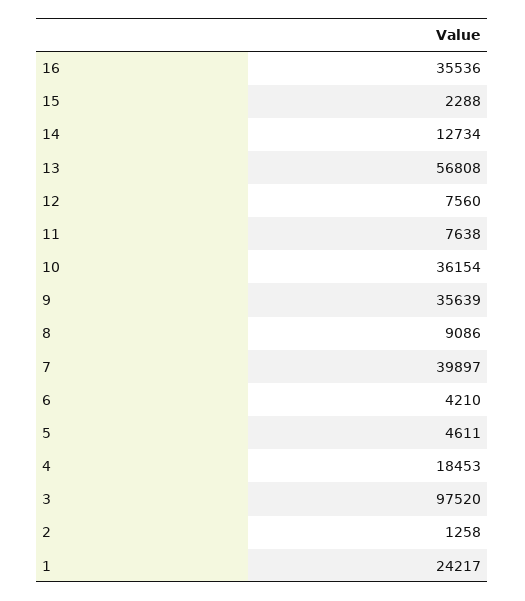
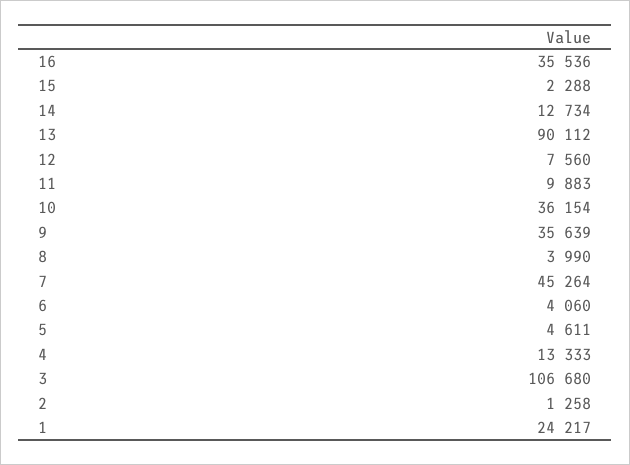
  {
    "16": 35536,
    "15": 2288,
    "14": 12734,
-   "13": 56808,
+   "13": 90112,
    "12": 7560,
-   "11": 7638,
+   "11": 9883,
    "10": 36154,
    "9": 35639,
-   "8": 9086,
+   "8": 3990,
-   "7": 39897,
+   "7": 45264,
-   "6": 4210,
+   "6": 4060,
    "5": 4611,
-   "4": 18453,
+   "4": 13333,
-   "3": 97520,
+   "3": 106680,
    "2": 1258,
    "1": 24217
  }

